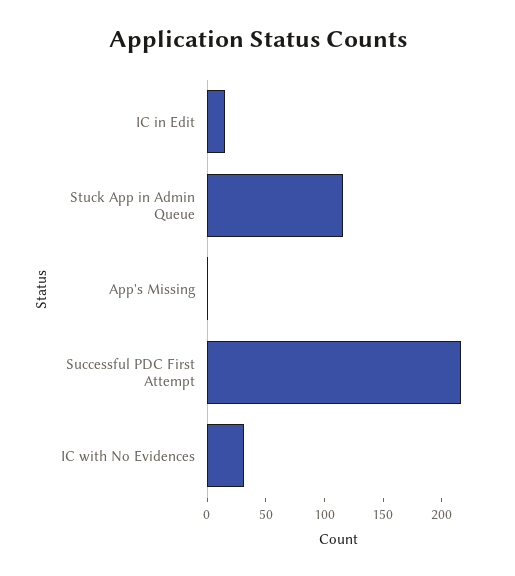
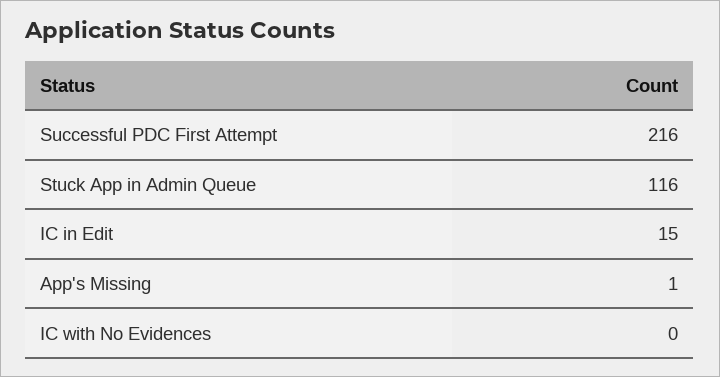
  {
    "IC in Edit": 15,
    "Stuck App in Admin Queue": 116,
    "App's Missing": 1,
    "Successful PDC First Attempt": 216,
-   "IC with No Evidences": 30
+   "IC with No Evidences": 0
  }

